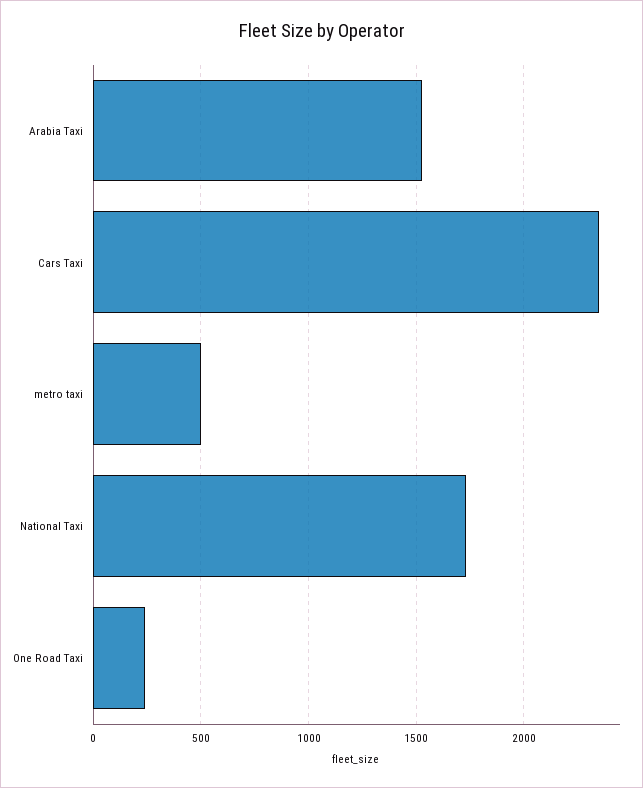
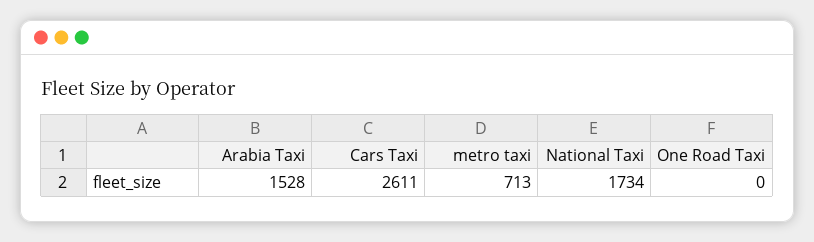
  {
    "Arabia Taxi": 1528,
-   "Cars Taxi": 2350,
+   "Cars Taxi": 2611,
-   "metro taxi": 500,
+   "metro taxi": 713,
    "National Taxi": 1734,
-   "One Road Taxi": 250
+   "One Road Taxi": 0
  }

